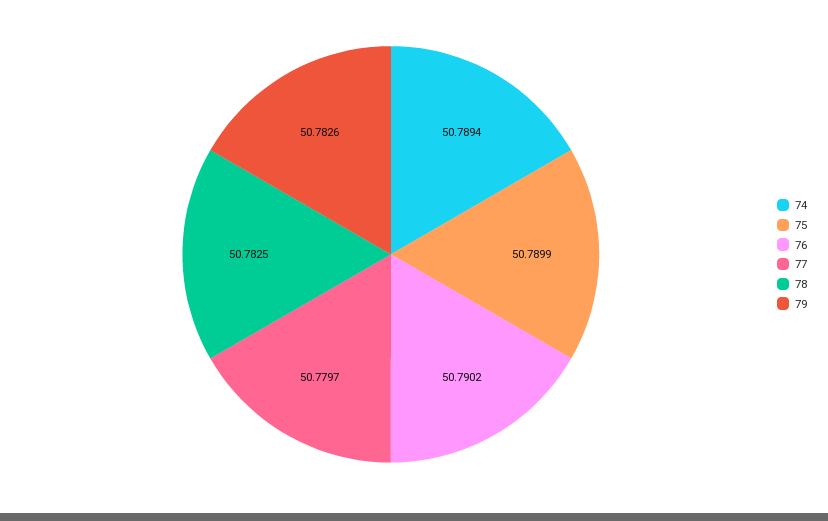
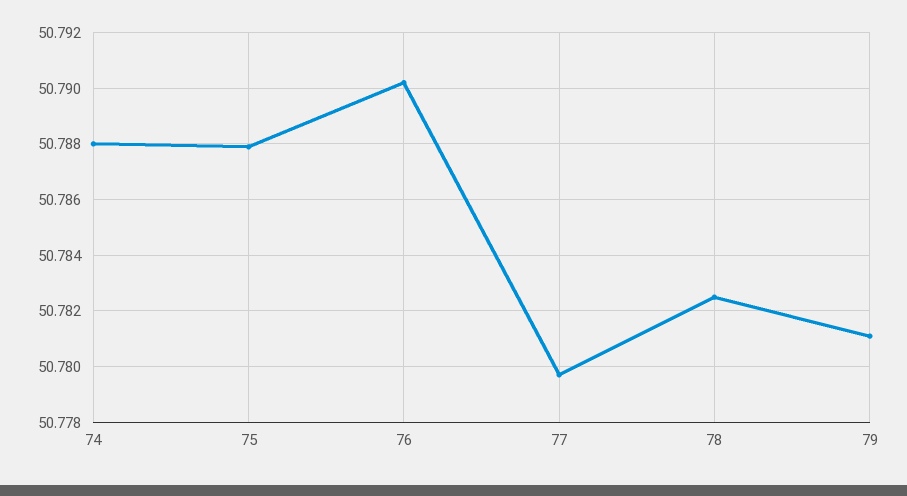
  {
-   "74": 50.7894,
+   "74": 50.788,
-   "75": 50.7899,
+   "75": 50.788,
    "76": 50.7902,
    "77": 50.7797,
    "78": 50.7825,
-   "79": 50.7826
+   "79": 50.781
  }

